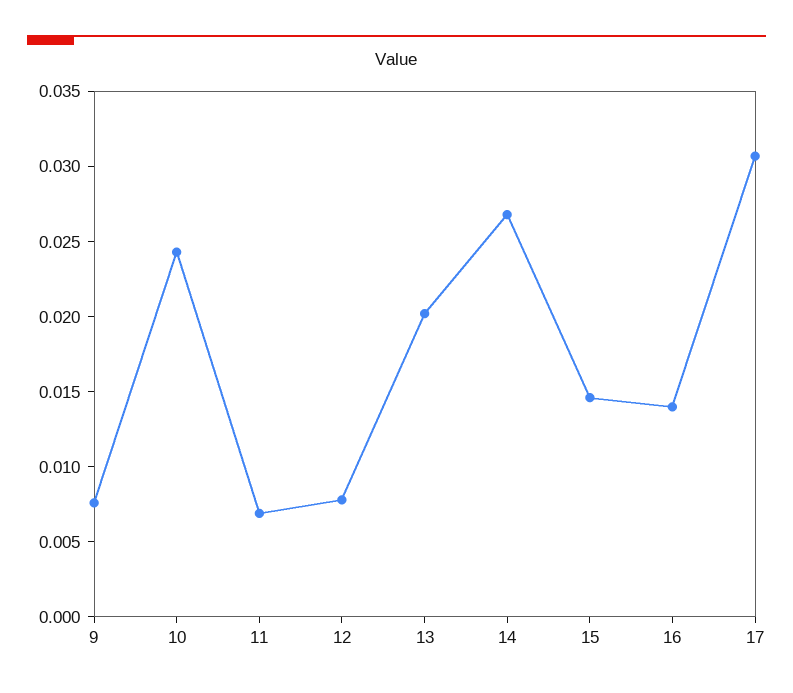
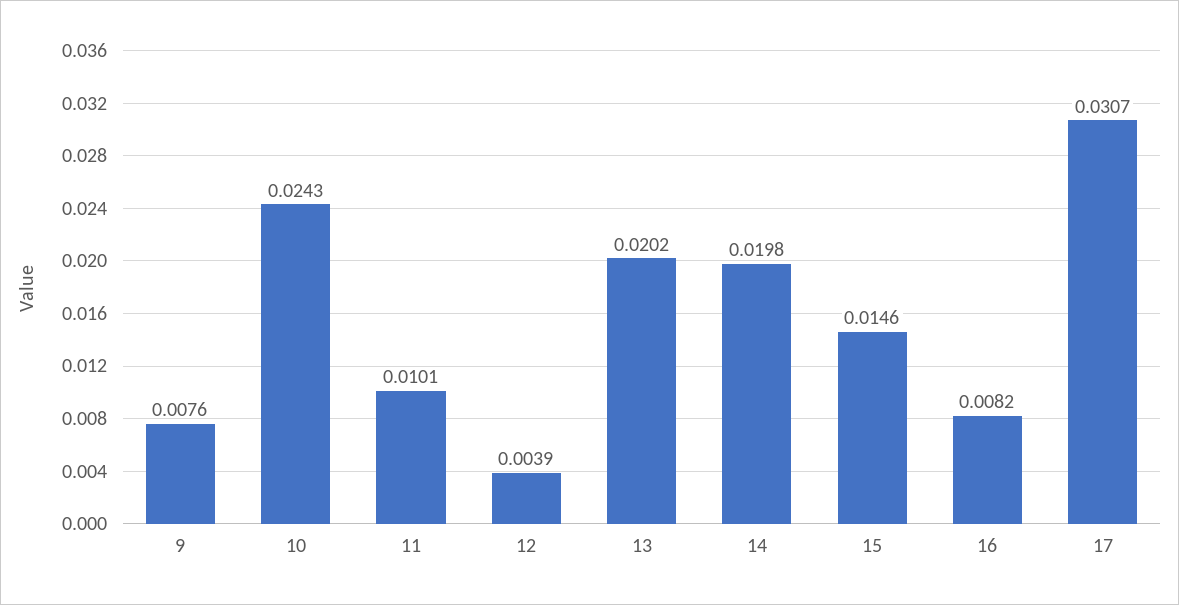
  {
    "9": 0.0076,
    "10": 0.0243,
-   "11": 0.007,
+   "11": 0.0101,
-   "12": 0.008,
+   "12": 0.0039,
    "13": 0.0202,
-   "14": 0.027,
+   "14": 0.0198,
    "15": 0.0146,
-   "16": 0.014,
+   "16": 0.0082,
    "17": 0.0307
  }

